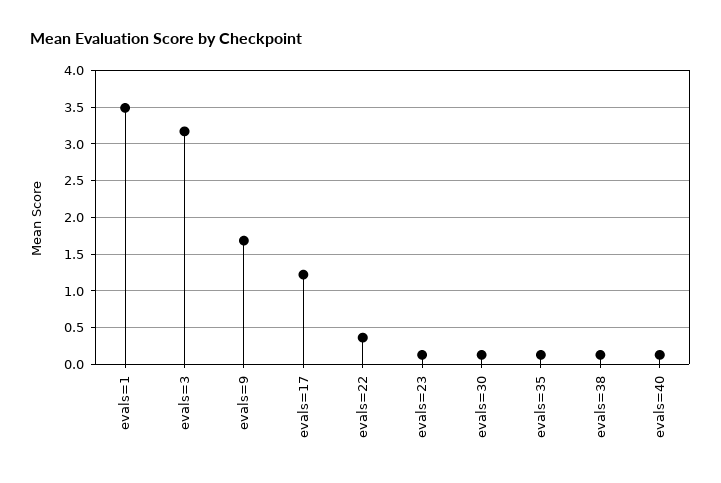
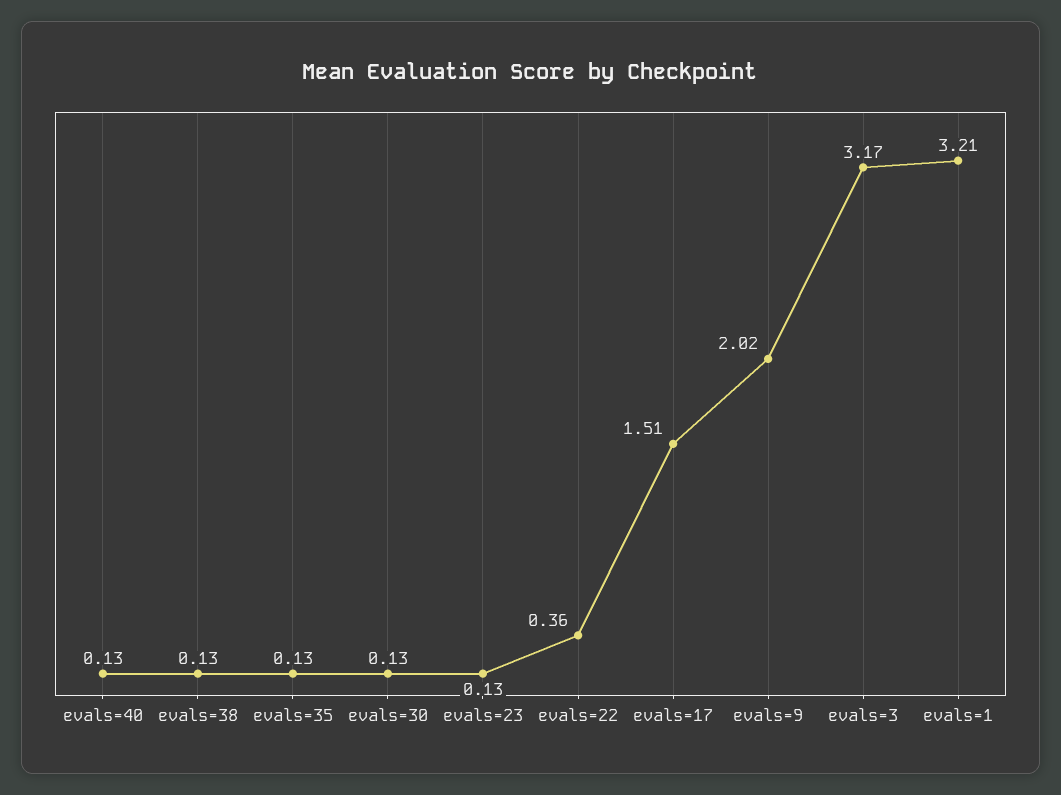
  {
-   "evals=1": 3.5,
+   "evals=1": 3.21,
    "evals=3": 3.17,
-   "evals=9": 1.7,
+   "evals=9": 2.02,
-   "evals=17": 1.2,
+   "evals=17": 1.51,
    "evals=22": 0.36,
    "evals=23": 0.13,
    "evals=30": 0.13,
    "evals=35": 0.13,
    "evals=38": 0.13,
    "evals=40": 0.13
  }

